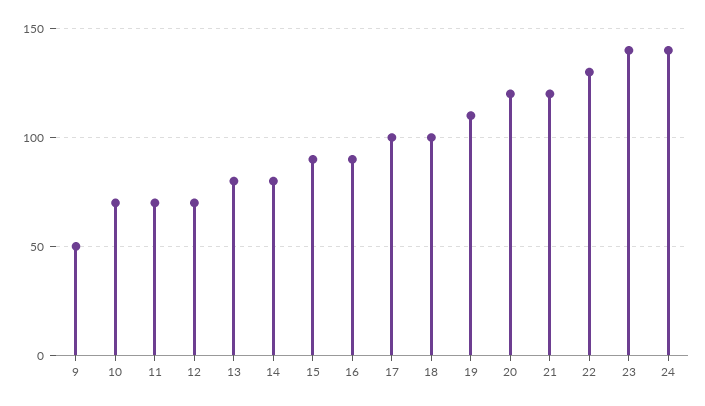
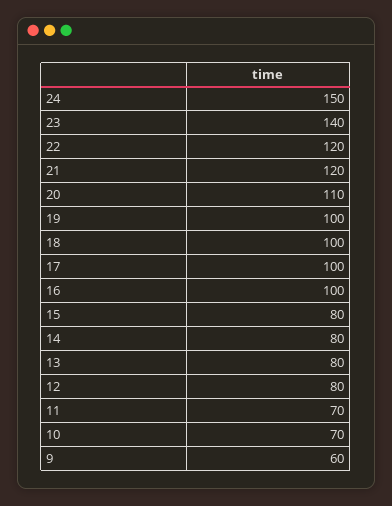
  {
-   "9": 50,
+   "9": 60,
    "10": 70,
    "11": 70,
-   "12": 70,
+   "12": 80,
    "13": 80,
    "14": 80,
-   "15": 90,
+   "15": 80,
-   "16": 90,
+   "16": 100,
    "17": 100,
    "18": 100,
-   "19": 110,
+   "19": 100,
-   "20": 120,
+   "20": 110,
    "21": 120,
-   "22": 130,
+   "22": 120,
    "23": 140,
-   "24": 140
+   "24": 150
  }

